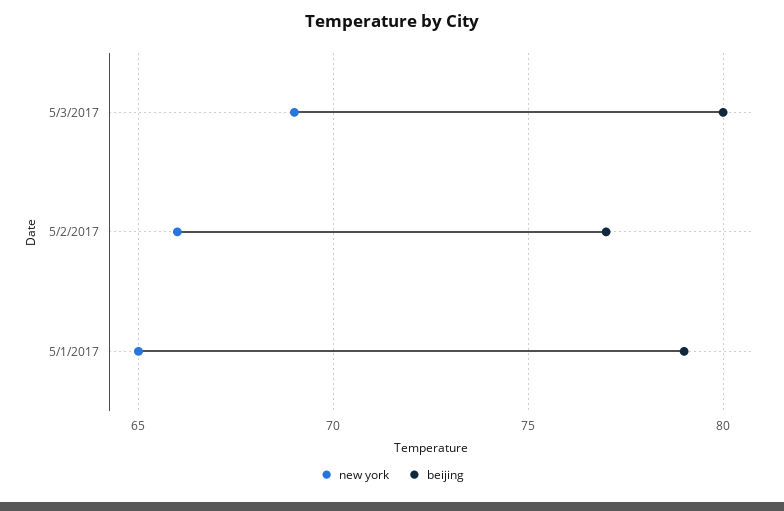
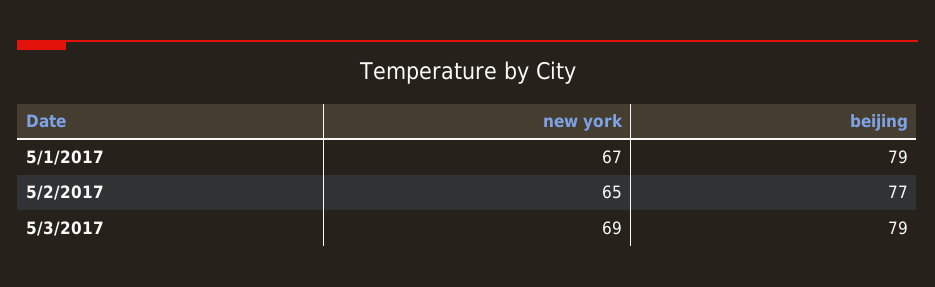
  {
    "new york": {
      "5/3/2017": 69,
-     "5/2/2017": 66,
+     "5/2/2017": 65,
-     "5/1/2017": 65
+     "5/1/2017": 67
    },
    "beijing": {
-     "5/3/2017": 80,
+     "5/3/2017": 79,
      "5/2/2017": 77,
      "5/1/2017": 79
    }
  }

